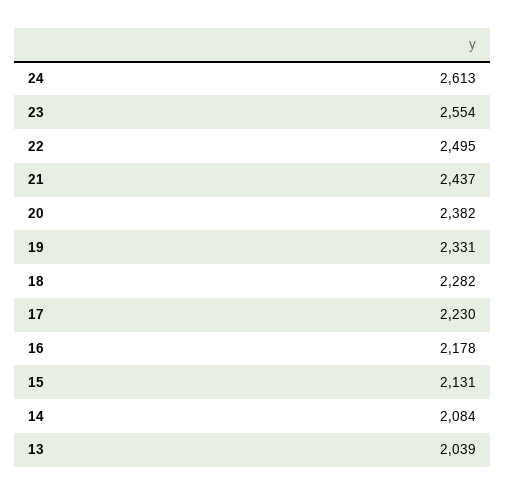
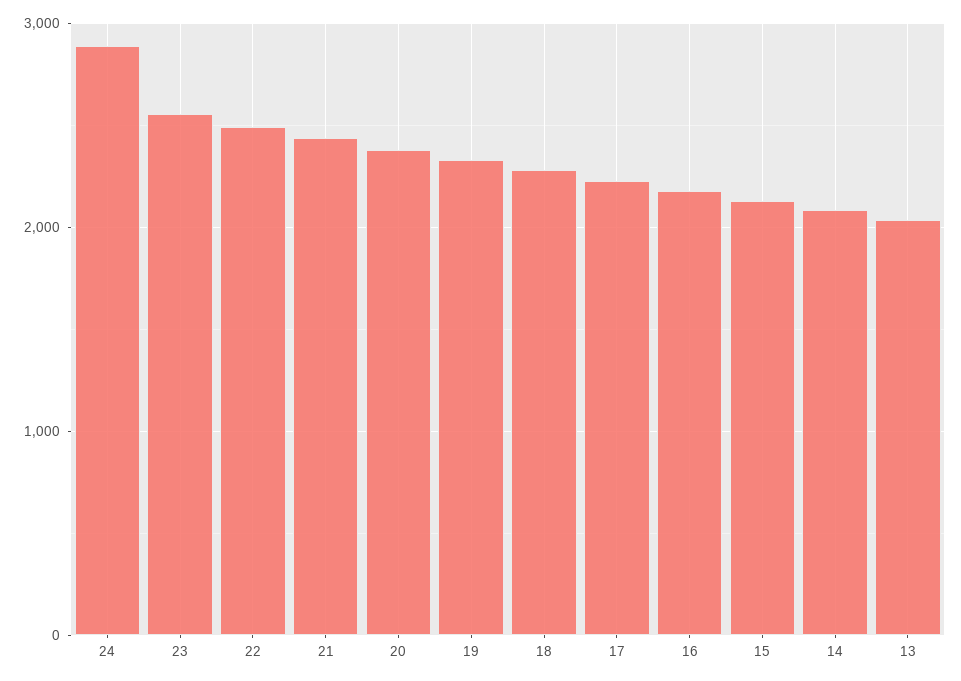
  {
-   "24": 2613,
+   "24": 2900,
    "23": 2554,
    "22": 2495,
    "21": 2437,
    "20": 2382,
    "19": 2331,
    "18": 2282,
    "17": 2230,
    "16": 2178,
    "15": 2131,
    "14": 2084,
    "13": 2039
  }

